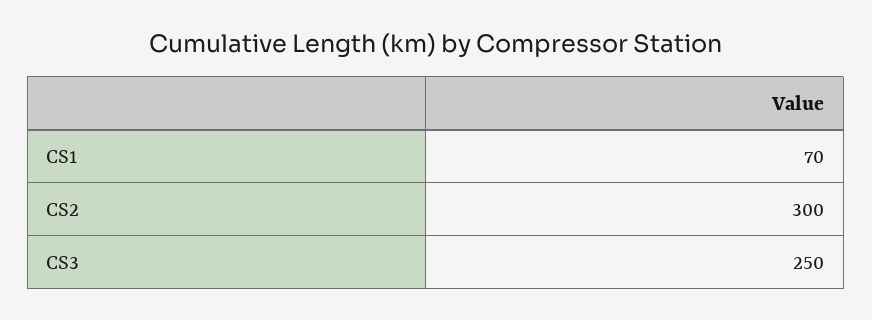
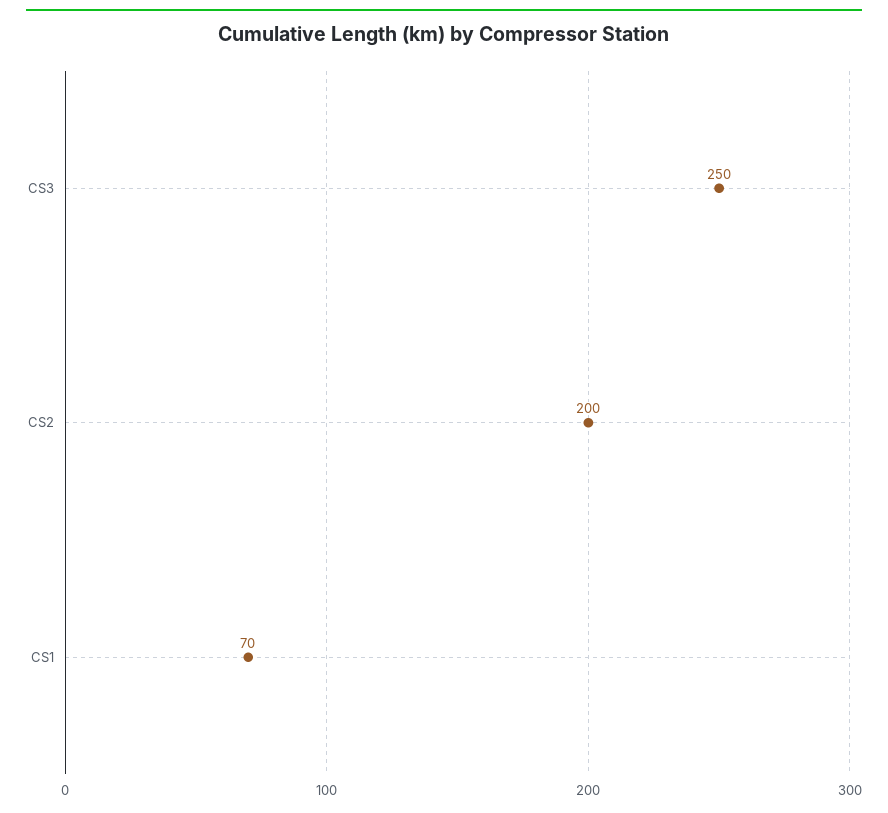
  {
    "CS1": 70,
-   "CS2": 300,
+   "CS2": 200,
    "CS3": 250
  }

